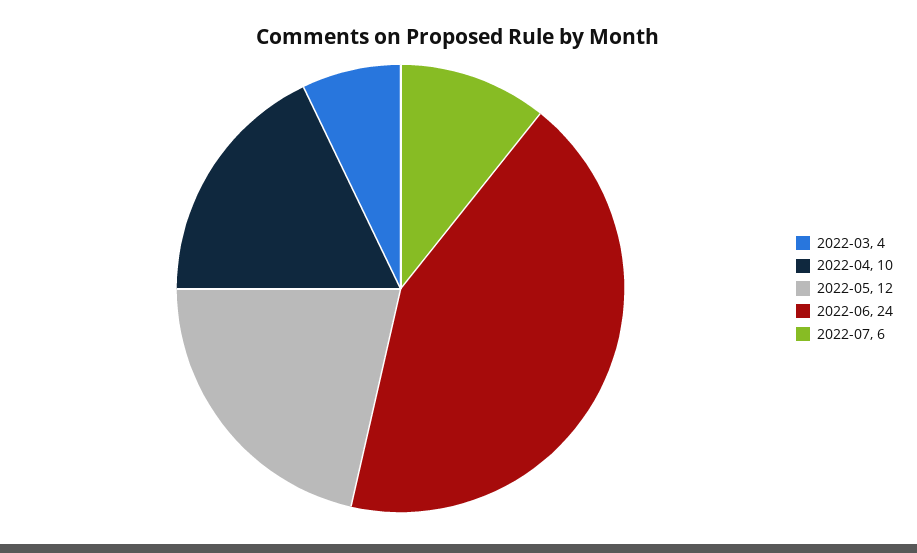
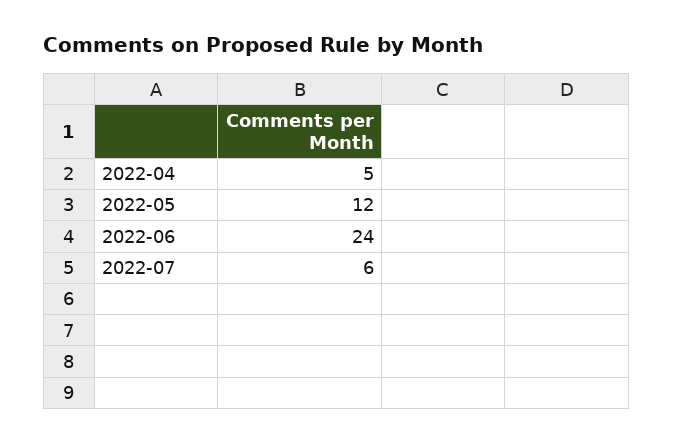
  {
-   "2022-03": 4,
-   "2022-04": 10,
+   "2022-04": 5,
    "2022-05": 12,
    "2022-06": 24,
    "2022-07": 6
  }

